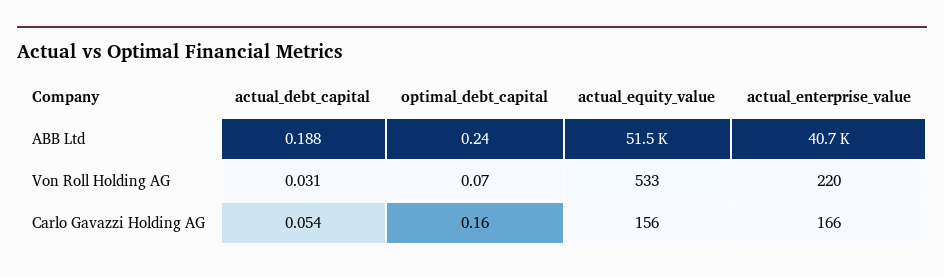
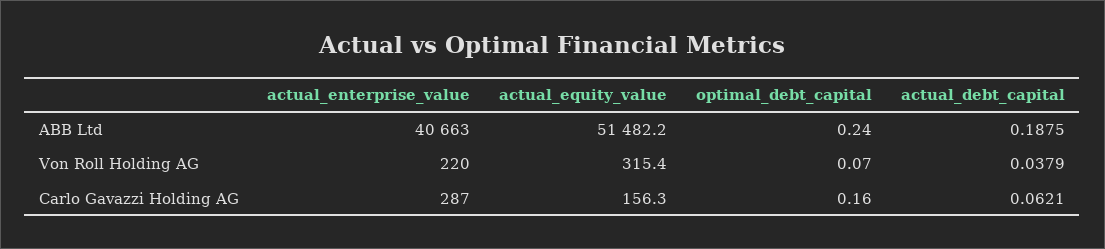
  {
    "actual_debt_capital": {
      "ABB Ltd": 0.1875,
-     "Von Roll Holding AG": 0.031,
+     "Von Roll Holding AG": 0.0379,
-     "Carlo Gavazzi Holding AG": 0.054
+     "Carlo Gavazzi Holding AG": 0.0621
    },
    "optimal_debt_capital": {
      "ABB Ltd": 0.24,
      "Von Roll Holding AG": 0.07,
      "Carlo Gavazzi Holding AG": 0.16
    },
    "actual_equity_value": {
      "ABB Ltd": 51482.2,
-     "Von Roll Holding AG": 533,
+     "Von Roll Holding AG": 315.4,
      "Carlo Gavazzi Holding AG": 156.3
    },
    "actual_enterprise_value": {
      "ABB Ltd": 40663,
      "Von Roll Holding AG": 220,
-     "Carlo Gavazzi Holding AG": 166
+     "Carlo Gavazzi Holding AG": 287
    }
  }

